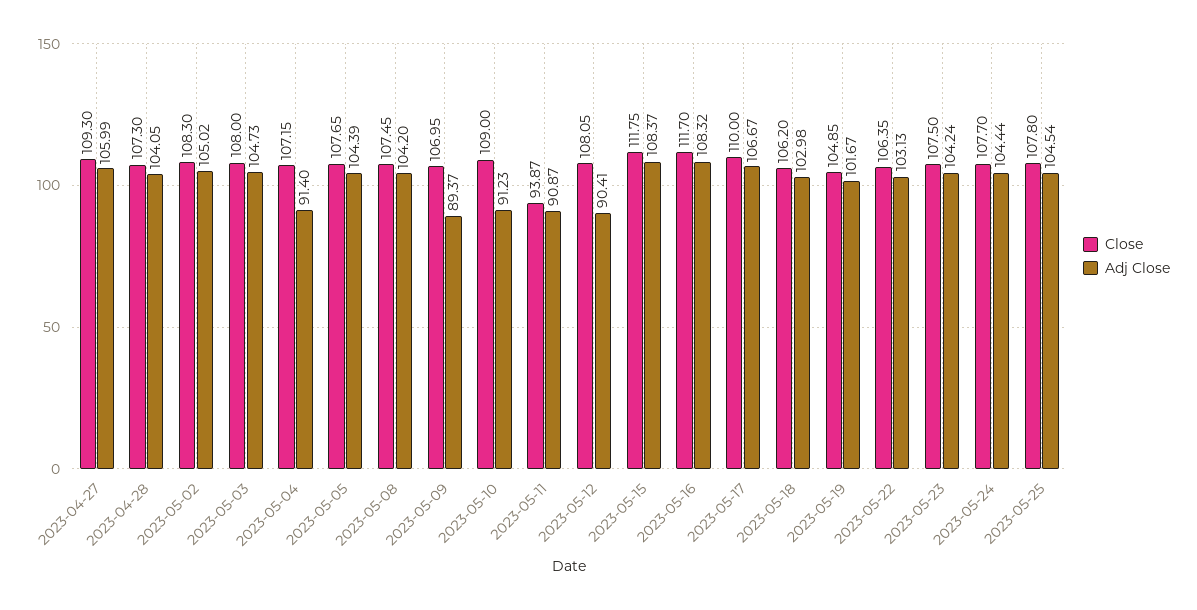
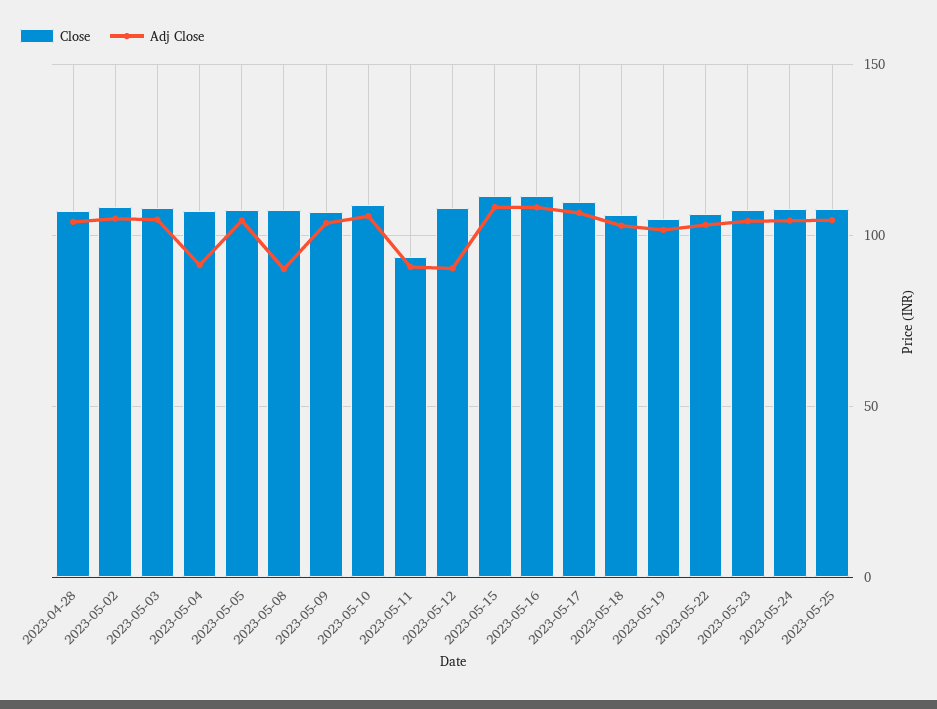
  {
    "Close": {
-     "2023-04-27": 109.3,
      "2023-04-28": 107.3,
      "2023-05-02": 108.3,
      "2023-05-03": 108,
      "2023-05-04": 107.15,
      "2023-05-05": 107.65,
      "2023-05-08": 107.45,
      "2023-05-09": 106.95,
      "2023-05-10": 109,
      "2023-05-11": 93.87,
      "2023-05-12": 108.05,
      "2023-05-15": 111.75,
      "2023-05-16": 111.7,
      "2023-05-17": 110,
      "2023-05-18": 106.2,
      "2023-05-19": 104.85,
      "2023-05-22": 106.35,
      "2023-05-23": 107.5,
      "2023-05-24": 107.7,
      "2023-05-25": 107.8
    },
    "Adj Close": {
-     "2023-04-27": 105.99,
      "2023-04-28": 104.05,
      "2023-05-02": 105.02,
      "2023-05-03": 104.73,
      "2023-05-04": 91.4,
      "2023-05-05": 104.39,
-     "2023-05-08": 104.2,
+     "2023-05-08": 90,
-     "2023-05-09": 89.37,
+     "2023-05-09": 105,
-     "2023-05-10": 91.23,
+     "2023-05-10": 105,
      "2023-05-11": 90.87,
      "2023-05-12": 90.41,
      "2023-05-15": 108.37,
      "2023-05-16": 108.32,
      "2023-05-17": 106.67,
      "2023-05-18": 102.98,
      "2023-05-19": 101.67,
      "2023-05-22": 103.13,
      "2023-05-23": 104.24,
      "2023-05-24": 104.44,
      "2023-05-25": 104.54
    }
  }

